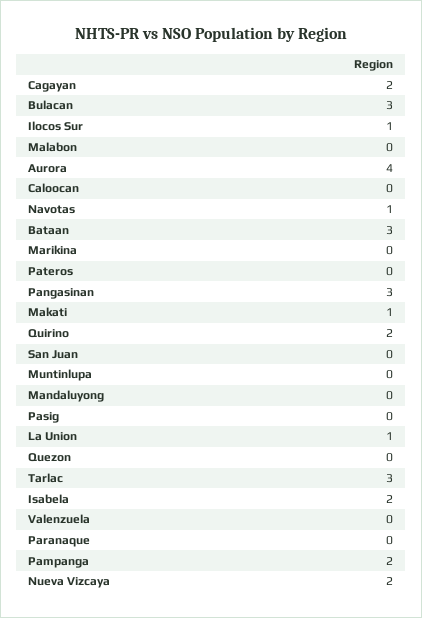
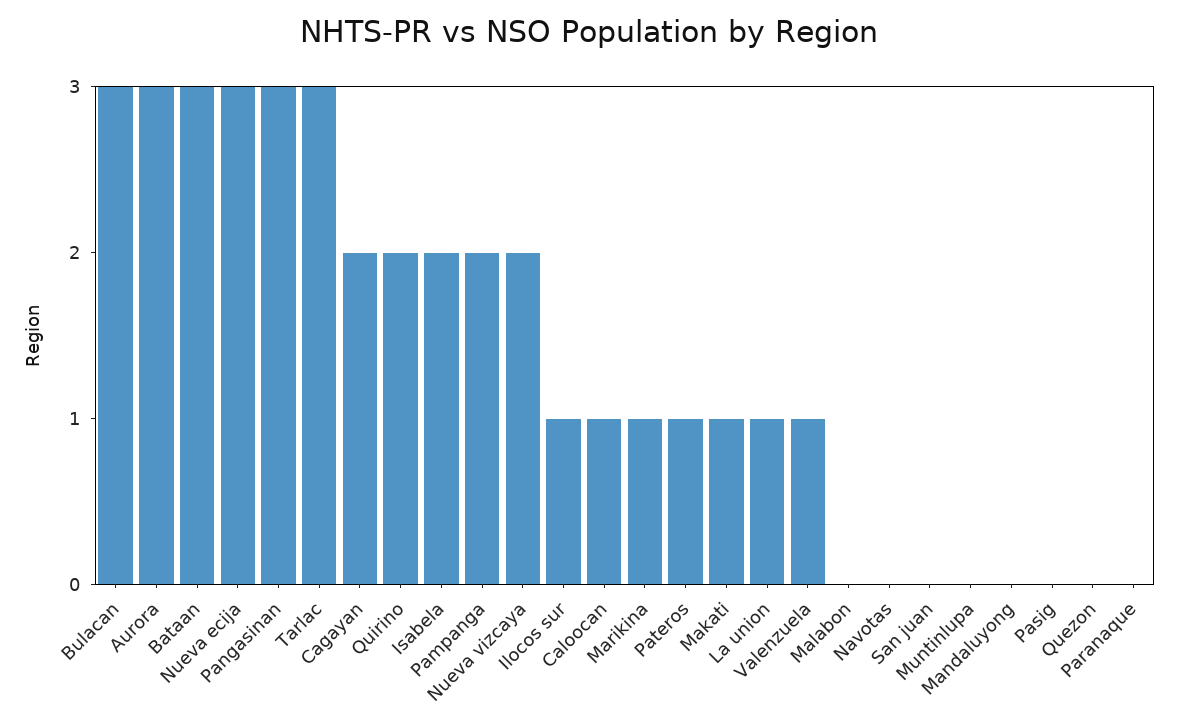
  {
    "Cagayan": 2,
    "Bulacan": 3,
    "Ilocos Sur": 1,
    "Malabon": 0,
-   "Aurora": 4,
+   "Aurora": 3,
-   "Caloocan": 0,
+   "Caloocan": 1,
-   "Navotas": 1,
+   "Navotas": 0,
    "Bataan": 3,
-   "Marikina": 0,
+   "Marikina": 1,
-   "Pateros": 0,
+   "Pateros": 1,
    "Pangasinan": 3,
    "Makati": 1,
    "Quirino": 2,
    "San Juan": 0,
    "Muntinlupa": 0,
    "Mandaluyong": 0,
    "Pasig": 0,
    "La Union": 1,
    "Quezon": 0,
    "Tarlac": 3,
    "Isabela": 2,
-   "Valenzuela": 0,
+   "Valenzuela": 1,
    "Paranaque": 0,
    "Pampanga": 2,
-   "Nueva Vizcaya": 2
+   "Nueva Vizcaya": 2,
+   "Nueva ecija": 3
  }

